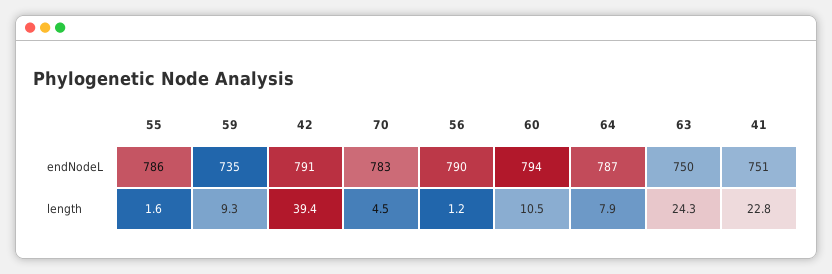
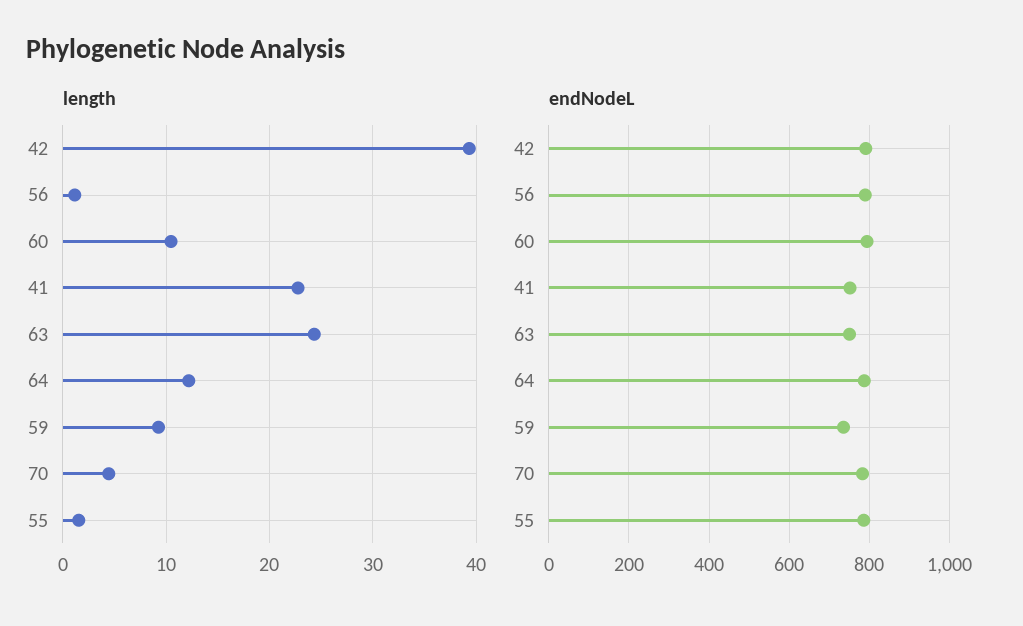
  {
    "endNodeL": {
      "55": 786,
      "59": 735,
      "42": 791,
      "70": 783,
      "56": 790,
      "60": 794,
      "64": 787,
      "63": 750,
      "41": 751
    },
    "length": {
      "55": 1.6,
      "59": 9.3,
      "42": 39.4,
      "70": 4.5,
      "56": 1.2,
      "60": 10.5,
-     "64": 7.9,
+     "64": 12,
      "63": 24.3,
      "41": 22.8
    }
  }

